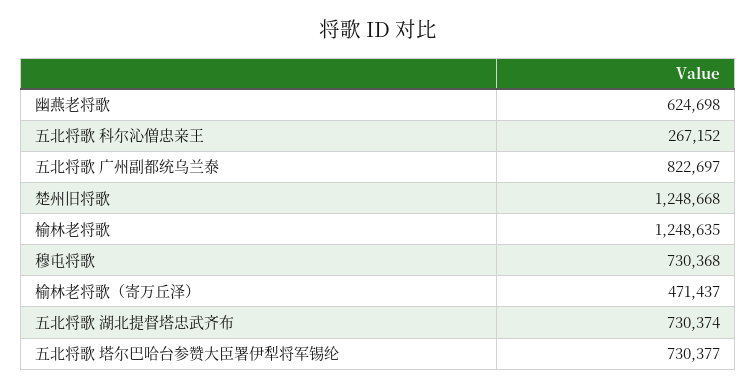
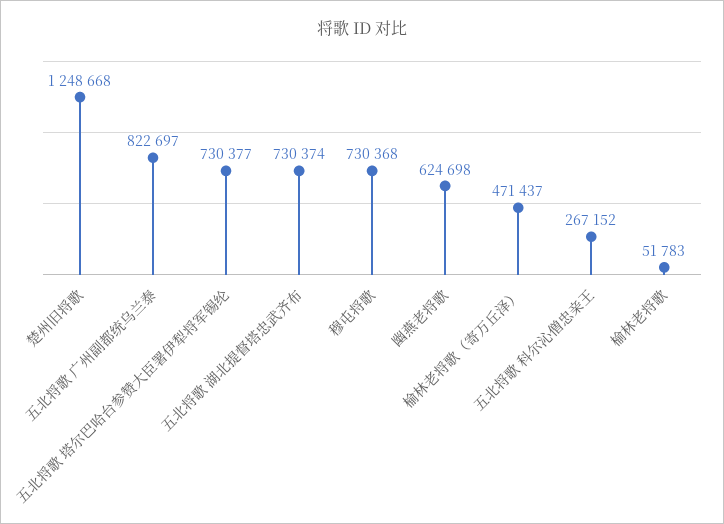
  {
    "幽燕老将歌": 624698,
    "五北将歌 科尔沁僧忠亲王": 267152,
    "五北将歌 广州副都统乌兰泰": 822697,
    "楚州旧将歌": 1248668,
-   "榆林老将歌": 1248635,
+   "榆林老将歌": 51783,
    "穆屯将歌": 730368,
    "榆林老将歌（寄万丘泽）": 471437,
    "五北将歌 湖北提督塔忠武齐布": 730374,
    "五北将歌 塔尔巴哈台参赞大臣署伊犁将军锡纶": 730377
  }

